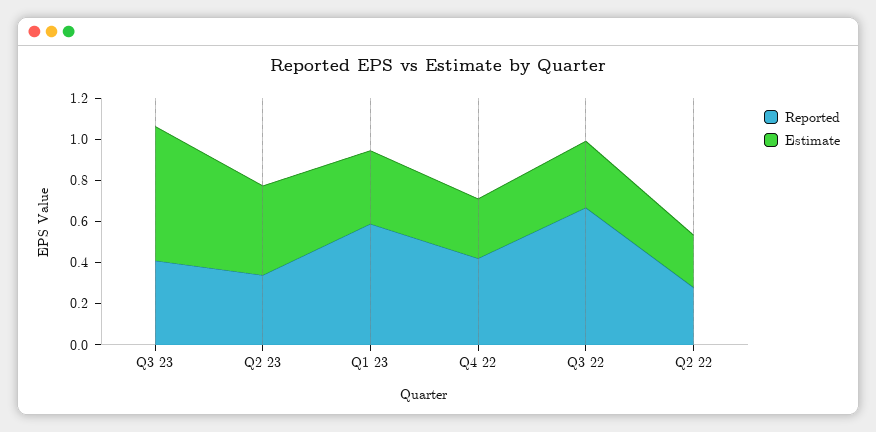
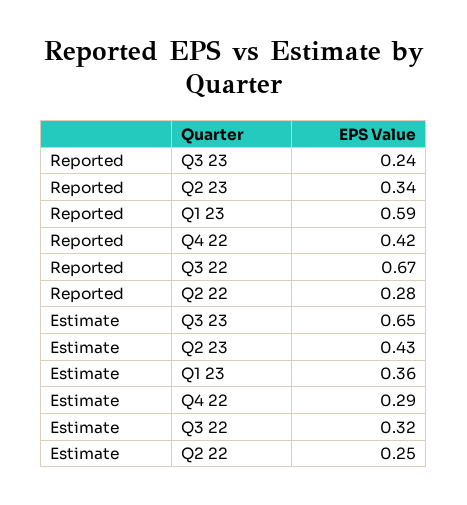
  {
    "Reported": {
-     "Q3 23": 0.4,
+     "Q3 23": 0.24,
      "Q2 23": 0.34,
      "Q1 23": 0.59,
      "Q4 22": 0.42,
      "Q3 22": 0.67,
      "Q2 22": 0.28
    },
    "Estimate": {
      "Q3 23": 0.65,
      "Q2 23": 0.43,
      "Q1 23": 0.36,
      "Q4 22": 0.29,
      "Q3 22": 0.32,
      "Q2 22": 0.25
    }
  }

